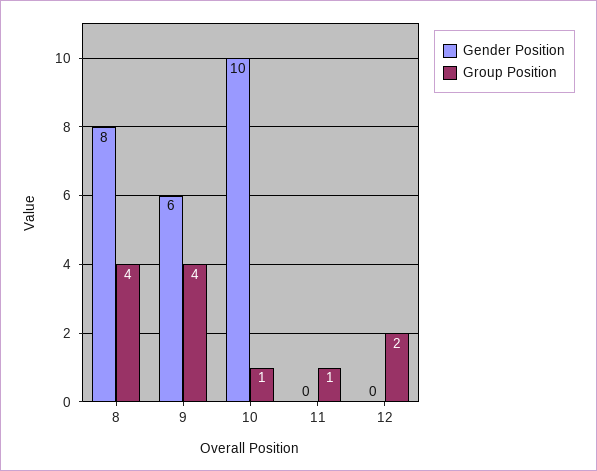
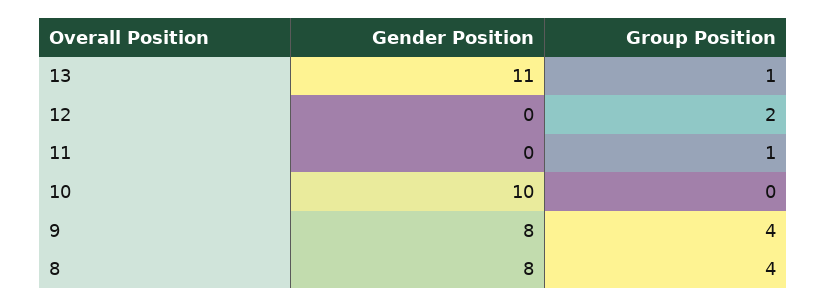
  {
    "Gender Position": {
      "8": 8,
-     "9": 6,
+     "9": 8,
      "10": 10,
      "11": 0,
-     "12": 0
+     "12": 0,
+     "13": 11
    },
    "Group Position": {
      "8": 4,
      "9": 4,
-     "10": 1,
+     "10": 0,
      "11": 1,
-     "12": 2
+     "12": 2,
+     "13": 1
    }
  }

